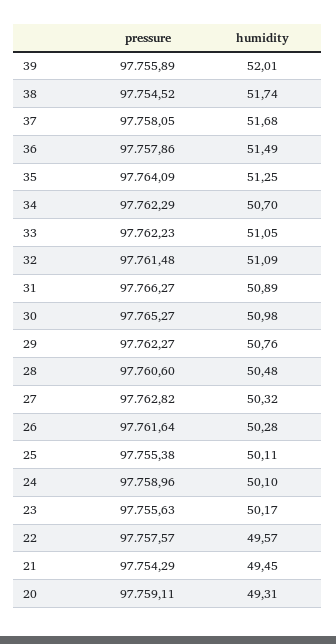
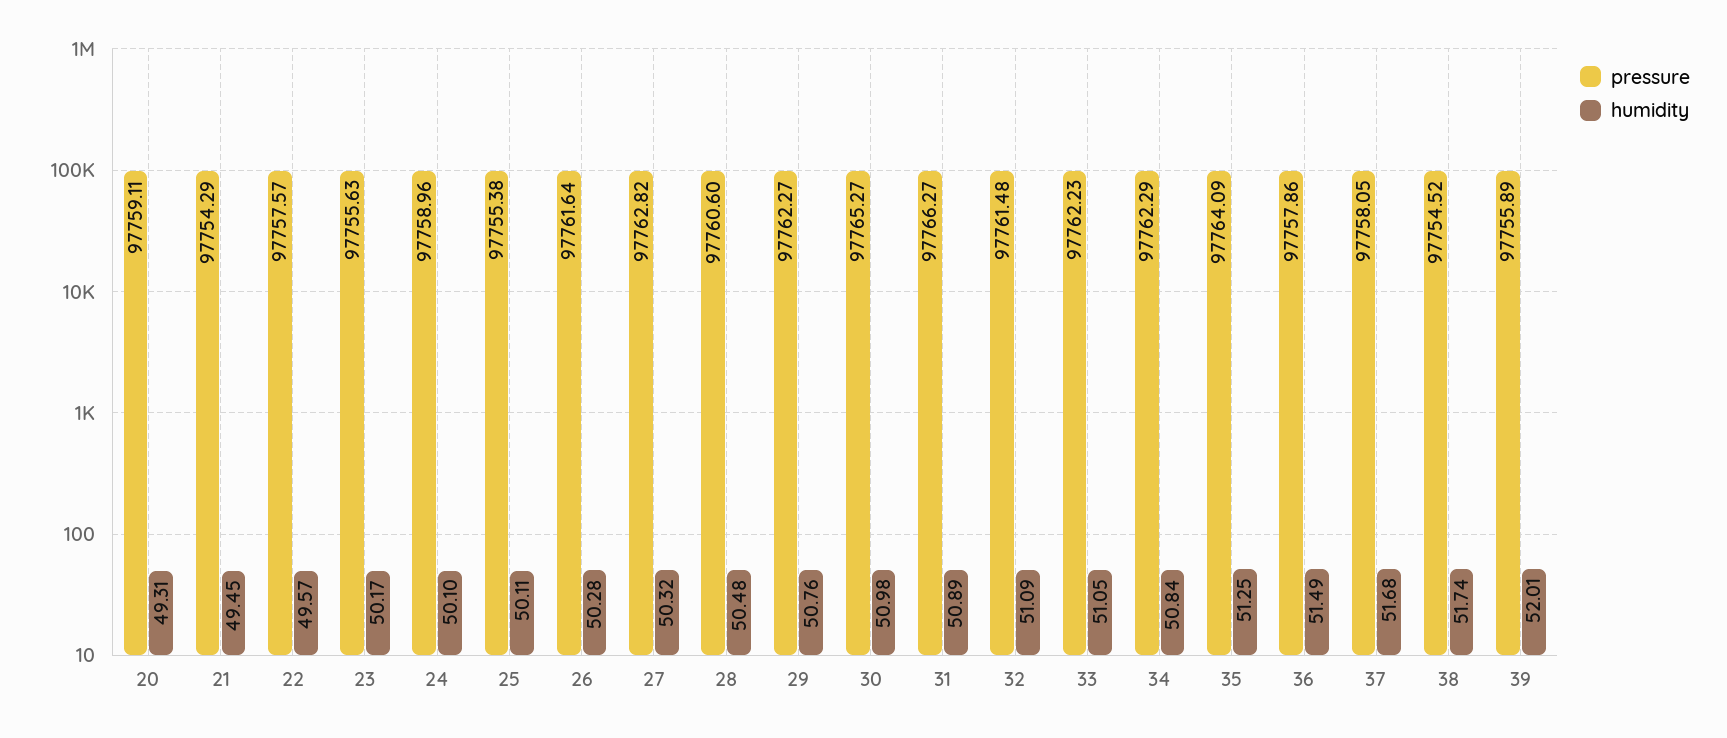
  {
    "pressure": {
      "39": 97755.89,
      "38": 97754.52,
      "37": 97758.05,
      "36": 97757.86,
      "35": 97764.09,
      "34": 97762.29,
      "33": 97762.23,
      "32": 97761.48,
      "31": 97766.27,
      "30": 97765.27,
      "29": 97762.27,
      "28": 97760.6,
      "27": 97762.82,
      "26": 97761.64,
      "25": 97755.38,
      "24": 97758.96,
      "23": 97755.63,
      "22": 97757.57,
      "21": 97754.29,
      "20": 97759.11
    },
    "humidity": {
      "39": 52.01,
      "38": 51.74,
      "37": 51.68,
      "36": 51.49,
      "35": 51.25,
-     "34": 50.7,
+     "34": 50.84,
      "33": 51.05,
      "32": 51.09,
      "31": 50.89,
      "30": 50.98,
      "29": 50.76,
      "28": 50.48,
      "27": 50.32,
      "26": 50.28,
      "25": 50.11,
      "24": 50.1,
      "23": 50.17,
      "22": 49.57,
      "21": 49.45,
      "20": 49.31
    }
  }

